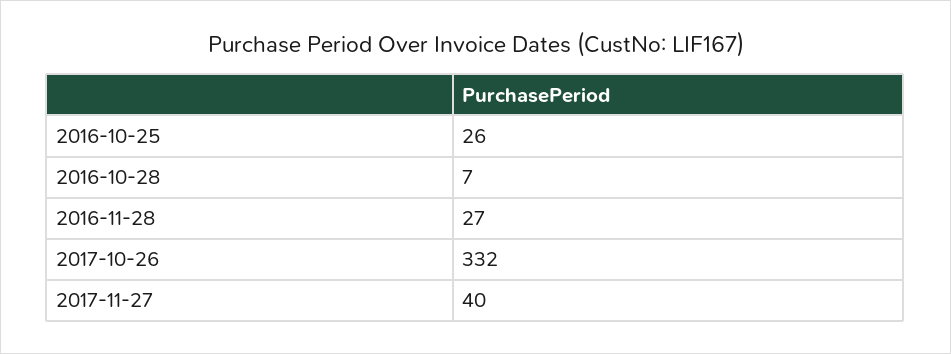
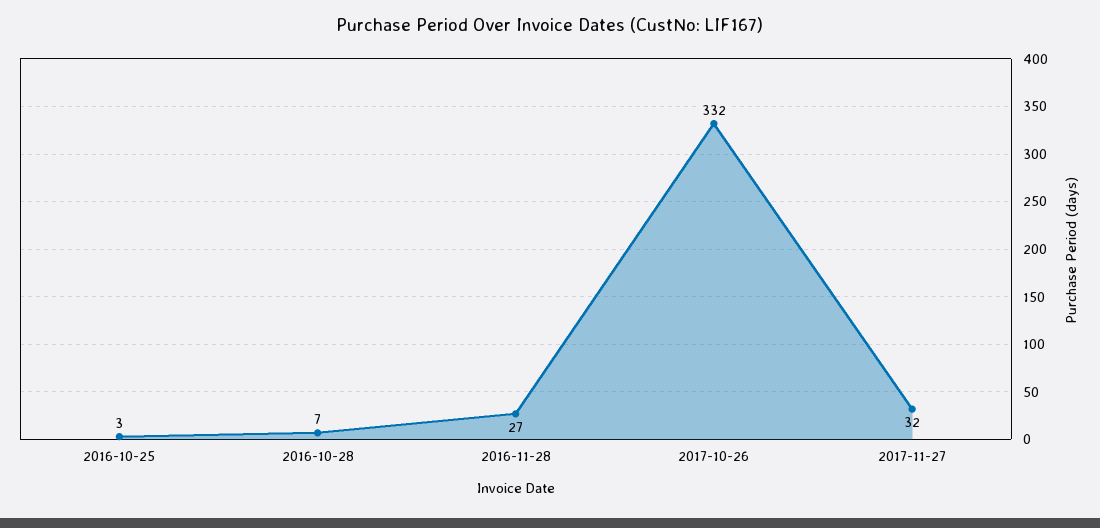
  {
-   "2016-10-25": 26,
+   "2016-10-25": 3,
    "2016-10-28": 7,
    "2016-11-28": 27,
    "2017-10-26": 332,
-   "2017-11-27": 40
+   "2017-11-27": 32
  }

